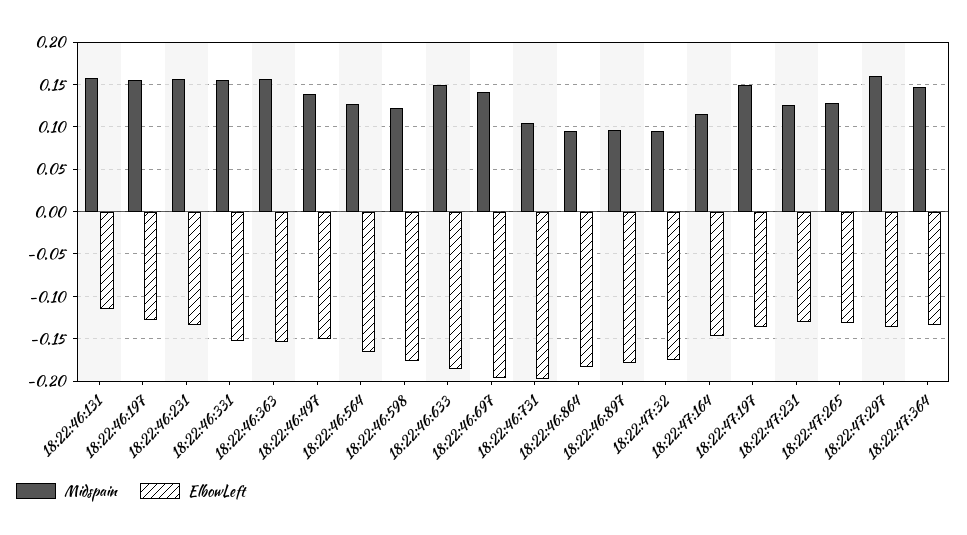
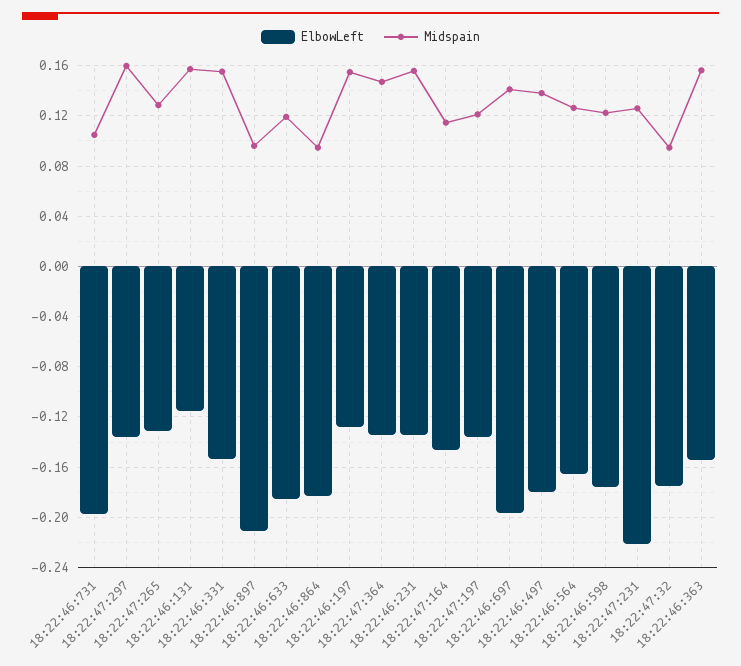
  {
    "Midspain": {
      "18:22:46:131": 0.155,
      "18:22:46:197": 0.155,
      "18:22:46:231": 0.155,
      "18:22:46:331": 0.155,
      "18:22:46:363": 0.155,
      "18:22:46:497": 0.14,
      "18:22:46:564": 0.125,
      "18:22:46:598": 0.12,
-     "18:22:46:633": 0.15,
+     "18:22:46:633": 0.12,
      "18:22:46:697": 0.14,
      "18:22:46:731": 0.105,
      "18:22:46:864": 0.095,
      "18:22:46:897": 0.095,
      "18:22:47:32": 0.095,
      "18:22:47:164": 0.115,
-     "18:22:47:197": 0.15,
+     "18:22:47:197": 0.12,
      "18:22:47:231": 0.125,
      "18:22:47:265": 0.13,
      "18:22:47:297": 0.16,
      "18:22:47:364": 0.145
    },
    "ElbowLeft": {
      "18:22:46:131": -0.115,
      "18:22:46:197": -0.13,
      "18:22:46:231": -0.135,
      "18:22:46:331": -0.155,
      "18:22:46:363": -0.155,
-     "18:22:46:497": -0.15,
+     "18:22:46:497": -0.18,
      "18:22:46:564": -0.165,
      "18:22:46:598": -0.175,
      "18:22:46:633": -0.185,
      "18:22:46:697": -0.195,
      "18:22:46:731": -0.195,
      "18:22:46:864": -0.185,
-     "18:22:46:897": -0.18,
+     "18:22:46:897": -0.21,
      "18:22:47:32": -0.175,
      "18:22:47:164": -0.145,
      "18:22:47:197": -0.135,
-     "18:22:47:231": -0.13,
+     "18:22:47:231": -0.22,
      "18:22:47:265": -0.13,
      "18:22:47:297": -0.135,
      "18:22:47:364": -0.135
    }
  }

